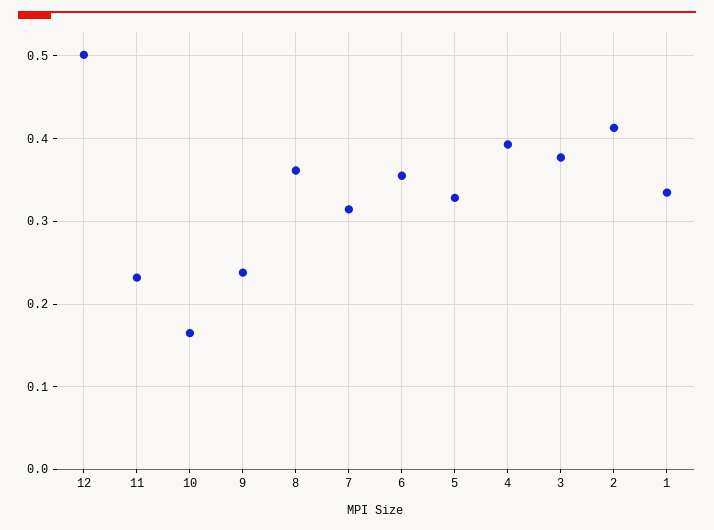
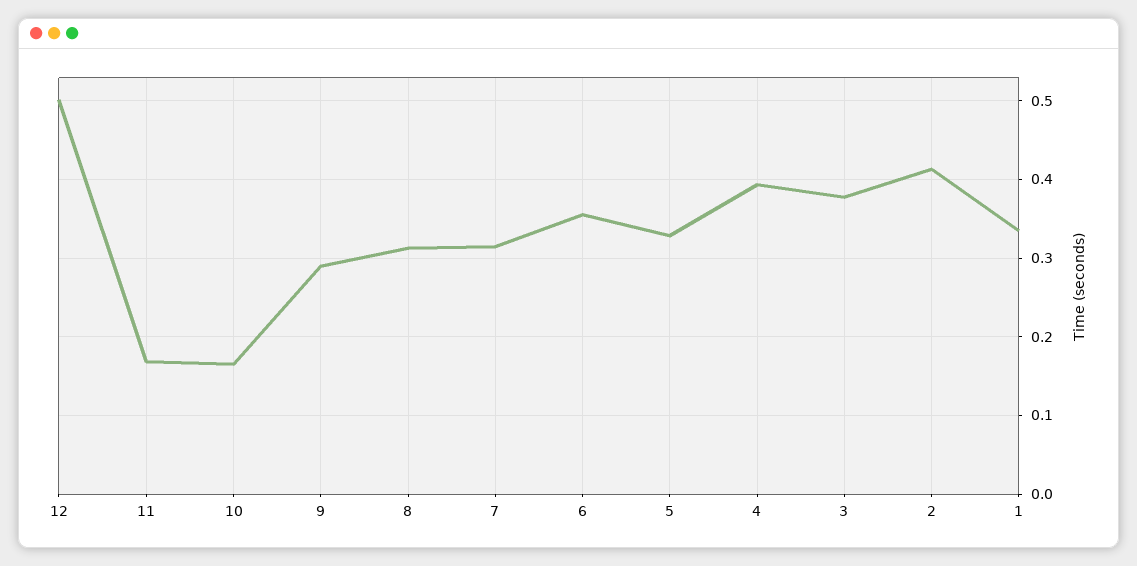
  {
    "12": 0.5,
-   "11": 0.23,
+   "11": 0.17,
    "10": 0.16,
-   "9": 0.24,
+   "9": 0.29,
-   "8": 0.36,
+   "8": 0.31,
    "7": 0.31,
    "6": 0.36,
    "5": 0.33,
    "4": 0.39,
    "3": 0.38,
    "2": 0.41,
    "1": 0.33
  }

